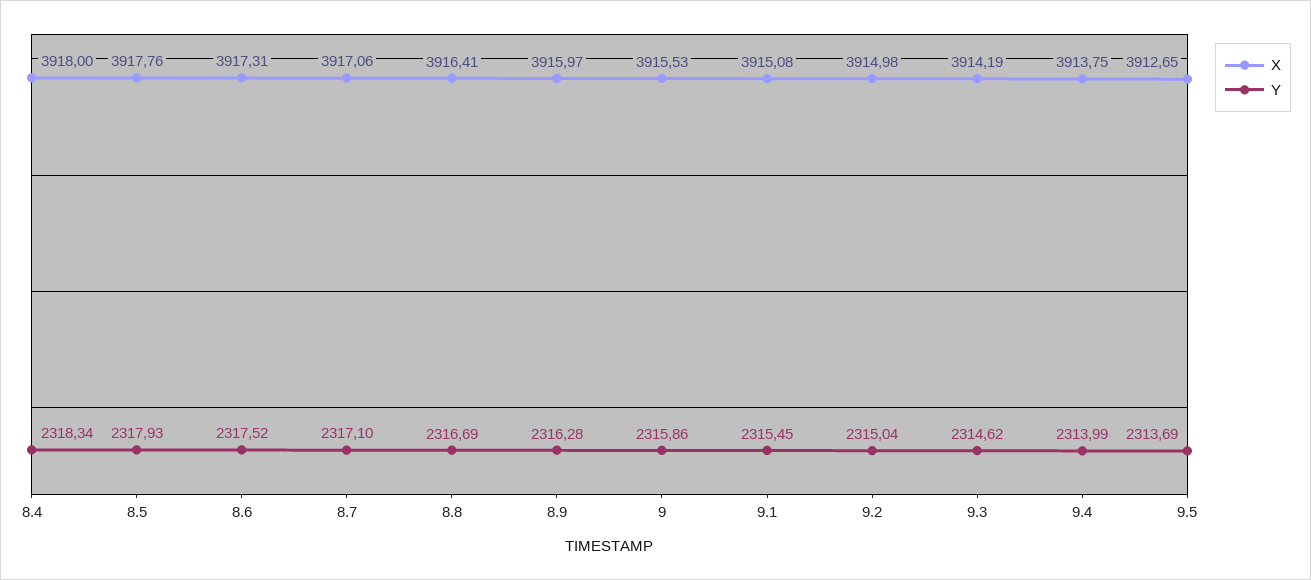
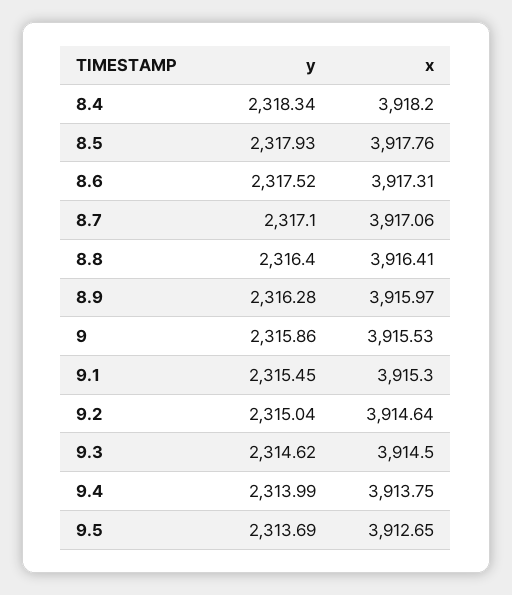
  {
    "X": {
-     "8.4": 3918,
+     "8.4": 3918.2,
      "8.5": 3917.76,
      "8.6": 3917.31,
      "8.7": 3917.06,
      "8.8": 3916.41,
      "8.9": 3915.97,
      "9": 3915.53,
-     "9.1": 3915.08,
+     "9.1": 3915.3,
-     "9.2": 3914.98,
+     "9.2": 3914.64,
-     "9.3": 3914.19,
+     "9.3": 3914.5,
      "9.4": 3913.75,
      "9.5": 3912.65
    },
    "Y": {
      "8.4": 2318.34,
      "8.5": 2317.93,
      "8.6": 2317.52,
      "8.7": 2317.1,
-     "8.8": 2316.69,
+     "8.8": 2316.4,
      "8.9": 2316.28,
      "9": 2315.86,
      "9.1": 2315.45,
      "9.2": 2315.04,
      "9.3": 2314.62,
      "9.4": 2313.99,
      "9.5": 2313.69
    }
  }

